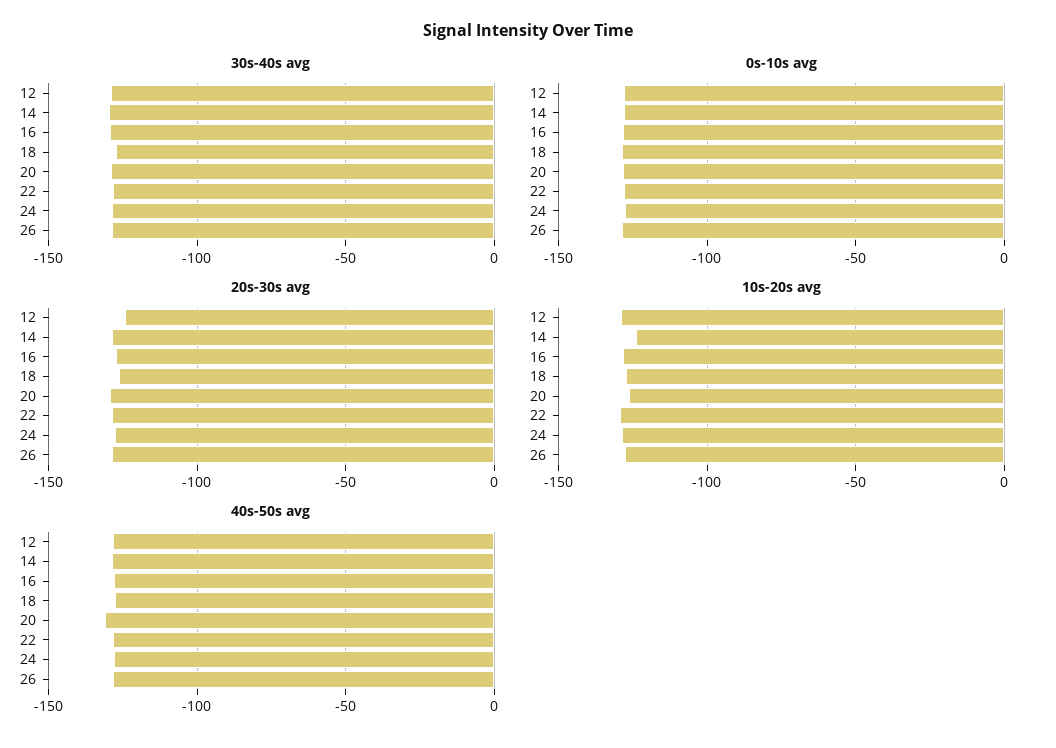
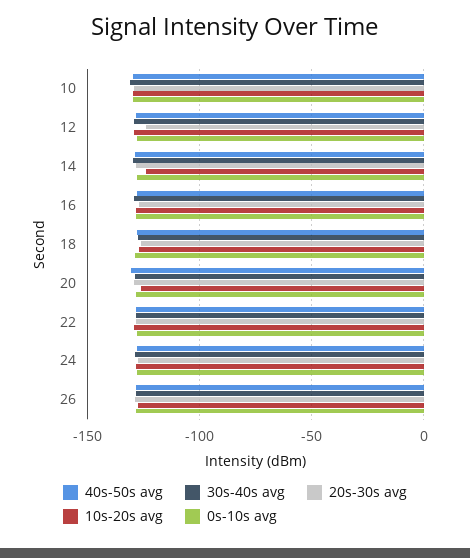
  {
    "30s-40s avg": {
      "12": -130,
      "14": -130,
      "16": -130,
      "18": -125,
      "20": -130,
      "22": -130,
      "24": -130,
-     "26": -130
+     "26": -130,
+     "10": -130
    },
    "0s-10s avg": {
      "12": -130,
      "14": -130,
      "16": -130,
      "18": -130,
      "20": -130,
      "22": -130,
      "24": -130,
-     "26": -130
+     "26": -130,
+     "10": -130
    },
    "20s-30s avg": {
      "12": -125,
      "14": -130,
      "16": -125,
      "18": -125,
      "20": -130,
      "22": -130,
      "24": -130,
-     "26": -130
+     "26": -130,
+     "10": -130
    },
    "10s-20s avg": {
      "12": -130,
      "14": -125,
      "16": -130,
      "18": -125,
      "20": -125,
      "22": -130,
      "24": -130,
-     "26": -130
+     "26": -130,
+     "10": -130
    },
    "40s-50s avg": {
      "12": -130,
      "14": -130,
      "16": -130,
      "18": -130,
      "20": -130,
      "22": -130,
      "24": -130,
-     "26": -130
+     "26": -130,
+     "10": -130
    }
  }

